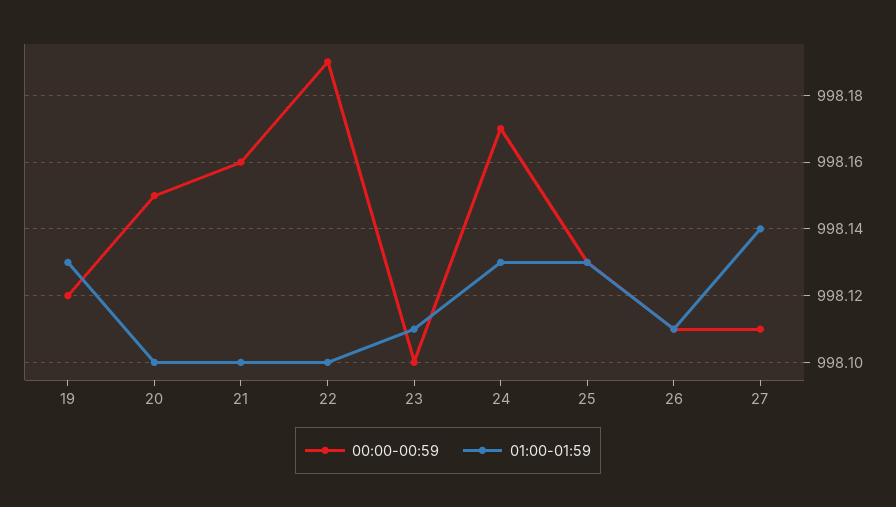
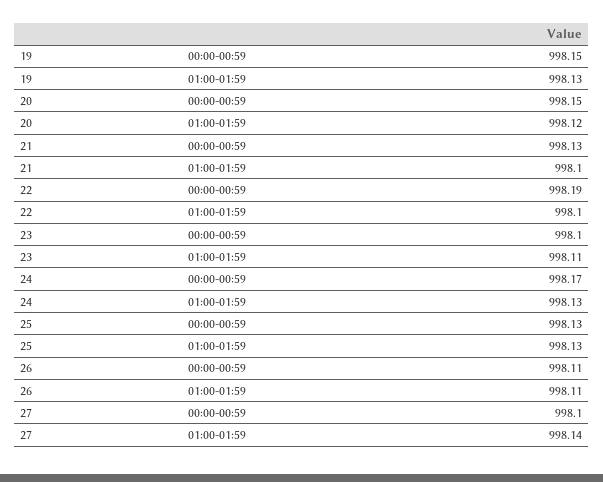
  {
    "00:00-00:59": {
-     "19": 998.12,
+     "19": 998.15,
      "20": 998.15,
-     "21": 998.16,
+     "21": 998.13,
      "22": 998.19,
      "23": 998.1,
      "24": 998.17,
      "25": 998.13,
      "26": 998.11,
-     "27": 998.11
+     "27": 998.1
    },
    "01:00-01:59": {
      "19": 998.13,
-     "20": 998.1,
+     "20": 998.12,
      "21": 998.1,
      "22": 998.1,
      "23": 998.11,
      "24": 998.13,
      "25": 998.13,
      "26": 998.11,
      "27": 998.14
    }
  }

